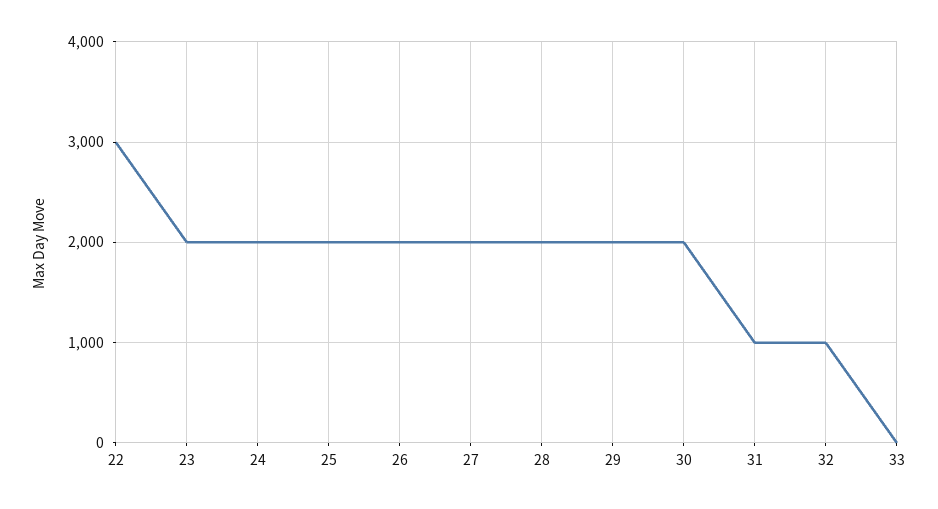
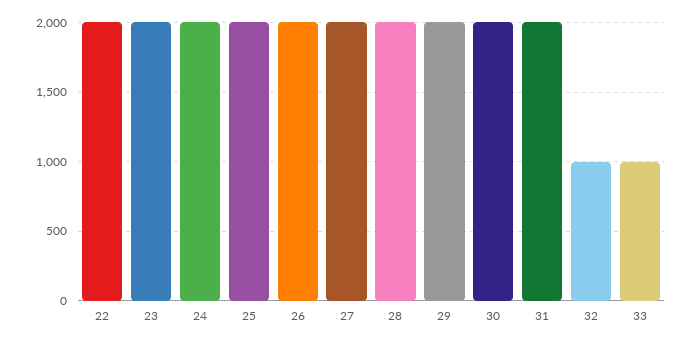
  {
-   "22": 3000,
+   "22": 2000,
    "23": 2000,
    "24": 2000,
    "25": 2000,
    "26": 2000,
    "27": 2000,
    "28": 2000,
    "29": 2000,
    "30": 2000,
-   "31": 1000,
+   "31": 2000,
    "32": 1000,
-   "33": 0
+   "33": 1000
  }

